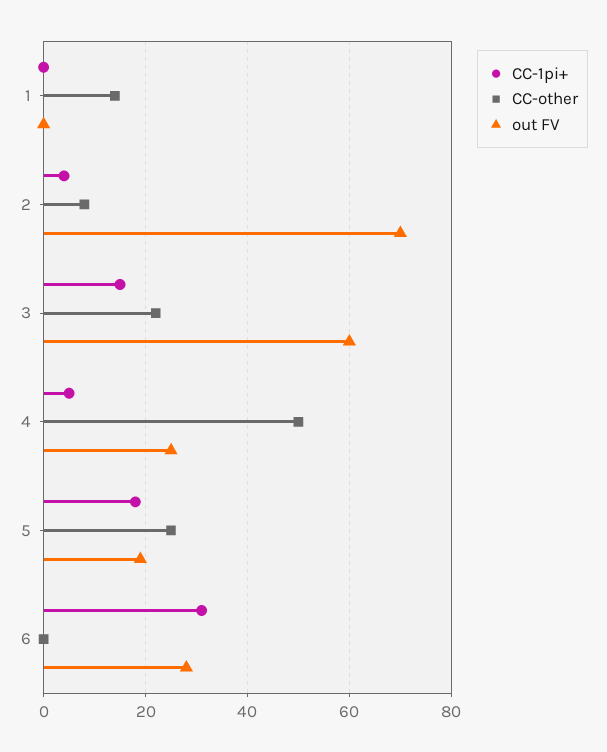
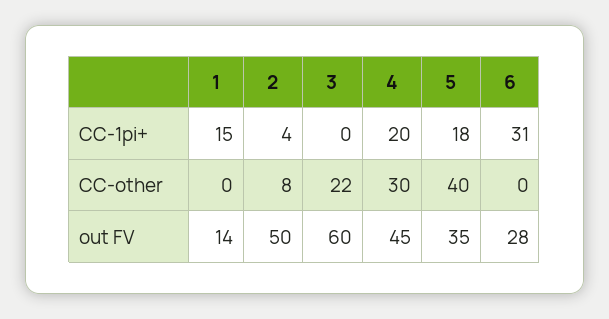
  {
    "CC-1pi+": {
-     "1": 0,
+     "1": 15,
      "2": 4,
-     "3": 15,
+     "3": 0,
-     "4": 5,
+     "4": 20,
      "5": 18,
      "6": 31
    },
    "CC-other": {
-     "1": 15,
+     "1": 0,
      "2": 8,
      "3": 22,
-     "4": 50,
+     "4": 30,
-     "5": 25,
+     "5": 40,
      "6": 0
    },
    "out FV": {
-     "1": 0,
+     "1": 14,
-     "2": 70,
+     "2": 50,
      "3": 60,
-     "4": 25,
+     "4": 45,
-     "5": 20,
+     "5": 35,
      "6": 28
    }
  }

